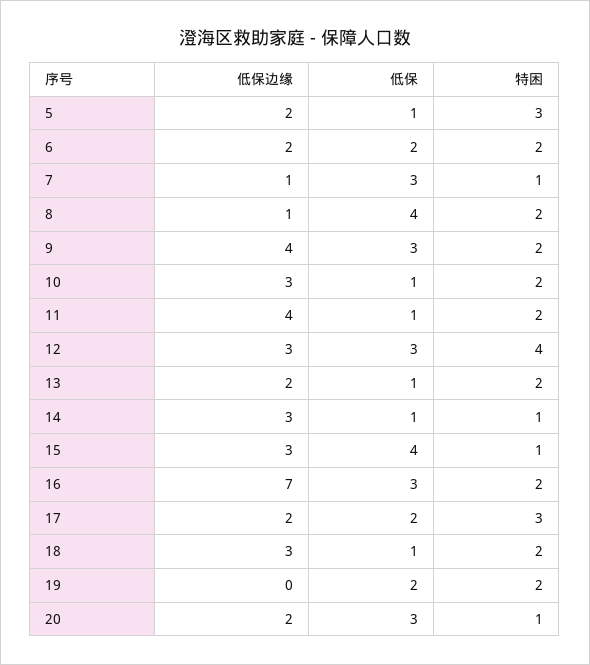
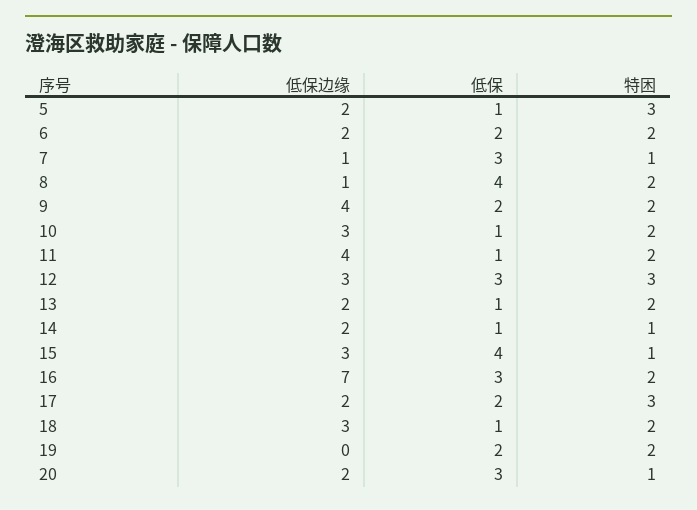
  {
    "低保边缘": {
      "5": 2,
      "6": 2,
      "7": 1,
      "8": 1,
      "9": 4,
      "10": 3,
      "11": 4,
      "12": 3,
      "13": 2,
-     "14": 3,
+     "14": 2,
      "15": 3,
      "16": 7,
      "17": 2,
      "18": 3,
      "19": 0,
      "20": 2
    },
    "低保": {
      "5": 1,
      "6": 2,
      "7": 3,
      "8": 4,
-     "9": 3,
+     "9": 2,
      "10": 1,
      "11": 1,
      "12": 3,
      "13": 1,
      "14": 1,
      "15": 4,
      "16": 3,
      "17": 2,
      "18": 1,
      "19": 2,
      "20": 3
    },
    "特困": {
      "5": 3,
      "6": 2,
      "7": 1,
      "8": 2,
      "9": 2,
      "10": 2,
      "11": 2,
-     "12": 4,
+     "12": 3,
      "13": 2,
      "14": 1,
      "15": 1,
      "16": 2,
      "17": 3,
      "18": 2,
      "19": 2,
      "20": 1
    }
  }

